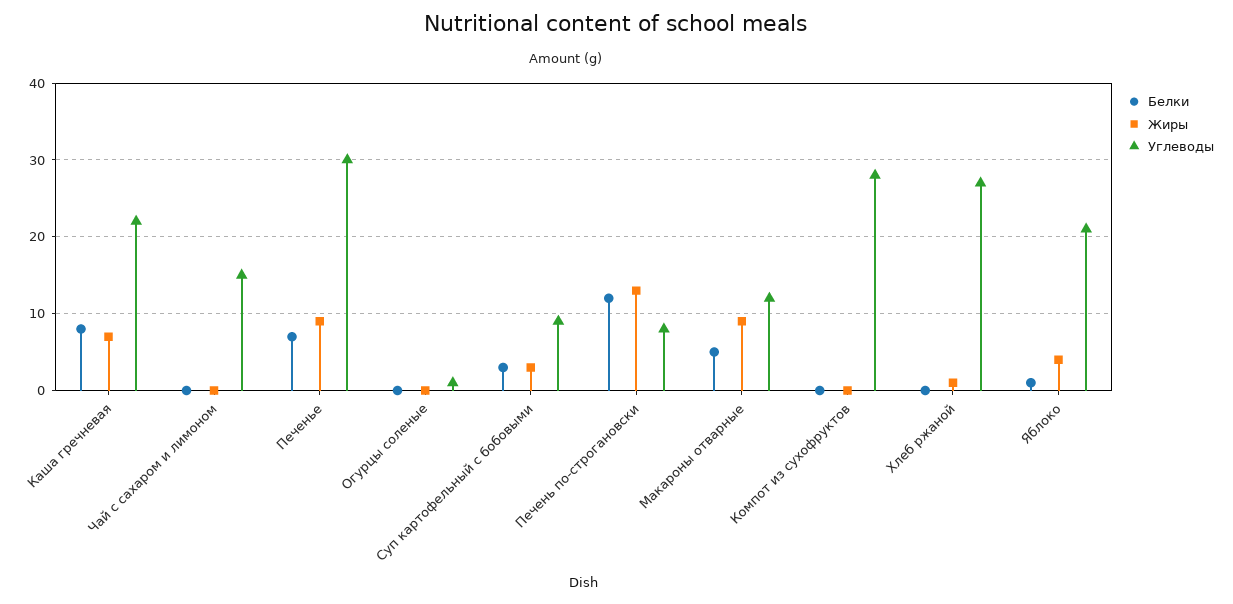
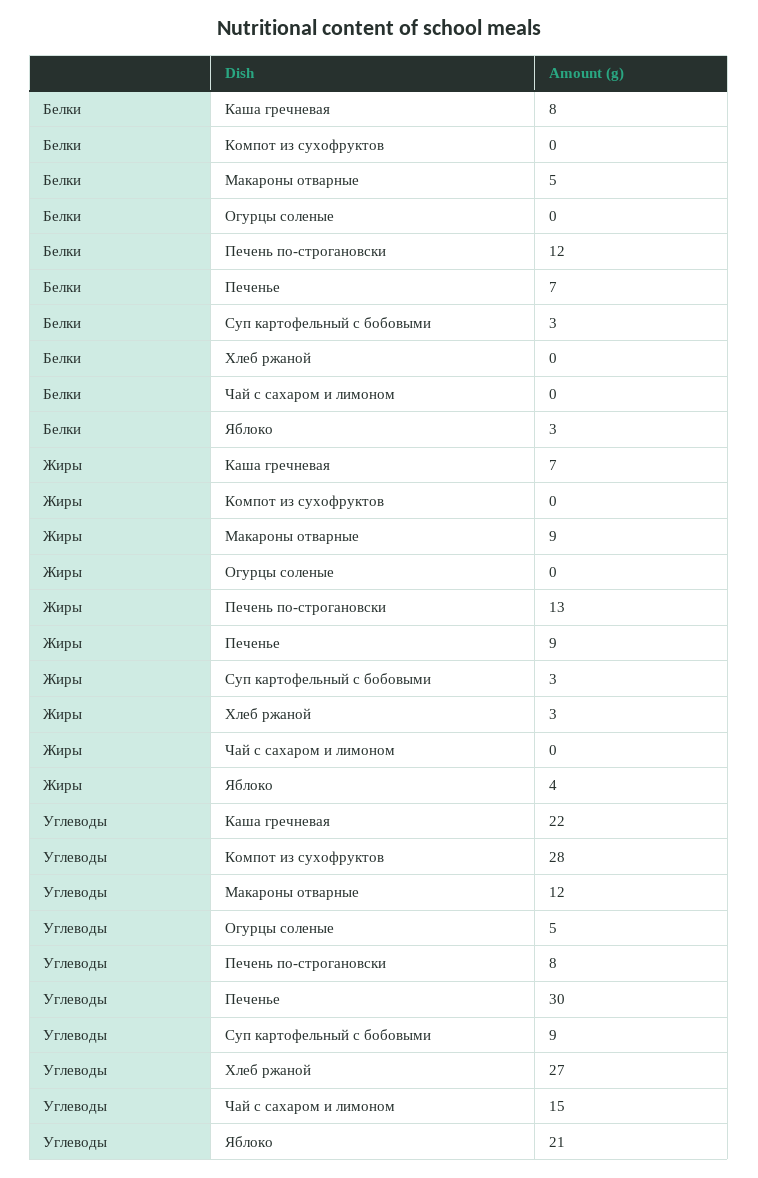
  {
    "Белки": {
      "Каша гречневая": 8,
      "Чай с сахаром и лимоном": 0,
      "Печенье": 7,
      "Огурцы соленые": 0,
      "Суп картофельный с бобовыми": 3,
      "Печень по-строгановски": 12,
      "Макароны отварные": 5,
      "Компот из сухофруктов": 0,
      "Хлеб ржаной": 0,
-     "Яблоко": 1
+     "Яблоко": 3
    },
    "Жиры": {
      "Каша гречневая": 7,
      "Чай с сахаром и лимоном": 0,
      "Печенье": 9,
      "Огурцы соленые": 0,
      "Суп картофельный с бобовыми": 3,
      "Печень по-строгановски": 13,
      "Макароны отварные": 9,
      "Компот из сухофруктов": 0,
-     "Хлеб ржаной": 1,
+     "Хлеб ржаной": 3,
      "Яблоко": 4
    },
    "Углеводы": {
      "Каша гречневая": 22,
      "Чай с сахаром и лимоном": 15,
      "Печенье": 30,
-     "Огурцы соленые": 1,
+     "Огурцы соленые": 5,
      "Суп картофельный с бобовыми": 9,
      "Печень по-строгановски": 8,
      "Макароны отварные": 12,
      "Компот из сухофруктов": 28,
      "Хлеб ржаной": 27,
      "Яблоко": 21
    }
  }

